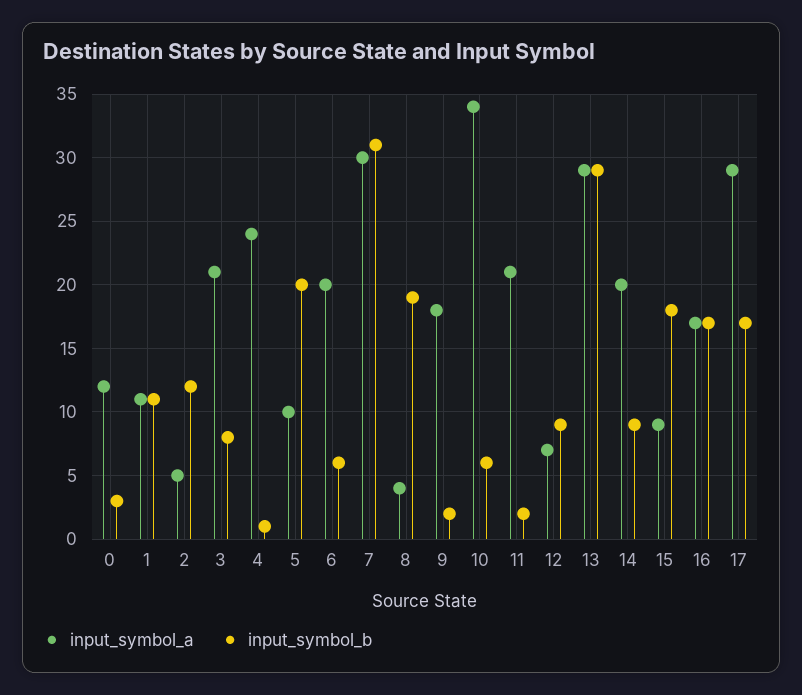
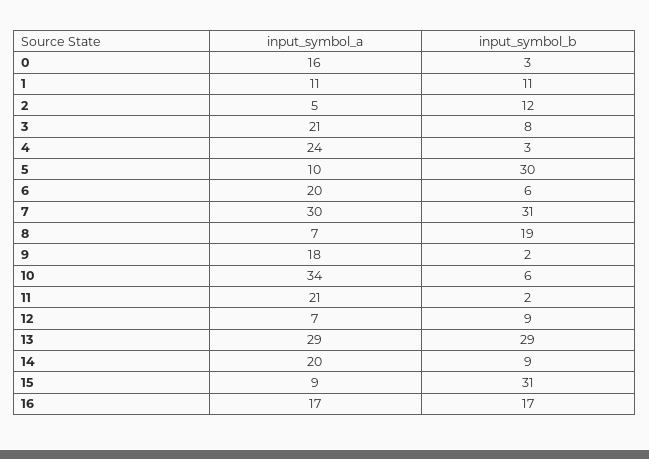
  {
    "input_symbol_a": {
-     "0": 12,
+     "0": 16,
      "1": 11,
      "2": 5,
      "3": 21,
      "4": 24,
      "5": 10,
      "6": 20,
      "7": 30,
-     "8": 4,
+     "8": 7,
      "9": 18,
      "10": 34,
      "11": 21,
      "12": 7,
      "13": 29,
      "14": 20,
      "15": 9,
-     "16": 17,
+     "16": 17
-     "17": 29
    },
    "input_symbol_b": {
      "0": 3,
      "1": 11,
      "2": 12,
      "3": 8,
-     "4": 1,
+     "4": 3,
-     "5": 20,
+     "5": 30,
      "6": 6,
      "7": 31,
      "8": 19,
      "9": 2,
      "10": 6,
      "11": 2,
      "12": 9,
      "13": 29,
      "14": 9,
-     "15": 18,
+     "15": 31,
-     "16": 17,
+     "16": 17
-     "17": 17
    }
  }

